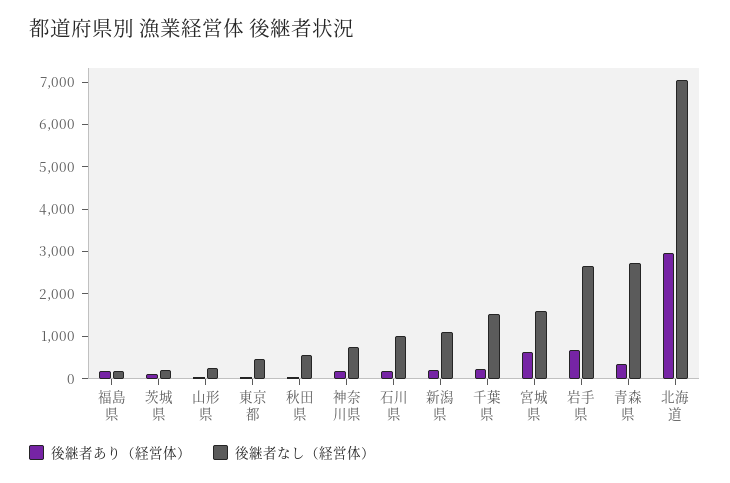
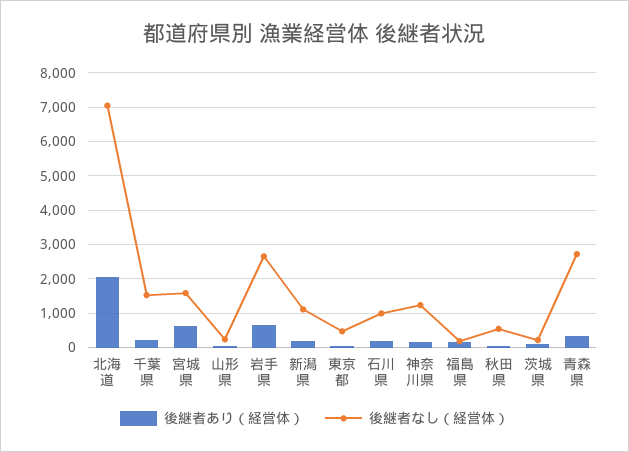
  {
    "後継者あり（経営体）": {
      "福島県": 200,
      "茨城県": 200,
      "山形県": 0,
      "東京都": 0,
      "秋田県": 0,
      "神奈川県": 200,
      "石川県": 200,
      "新潟県": 200,
      "千葉県": 200,
      "宮城県": 600,
      "岩手県": 600,
      "青森県": 400,
-     "北海道": 3000
+     "北海道": 2000
    },
    "後継者なし（経営体）": {
      "福島県": 200,
      "茨城県": 200,
      "山形県": 200,
      "東京都": 400,
      "秋田県": 600,
-     "神奈川県": 800,
+     "神奈川県": 1200,
      "石川県": 1000,
      "新潟県": 1200,
      "千葉県": 1600,
      "宮城県": 1600,
      "岩手県": 2600,
      "青森県": 2800,
      "北海道": 7000
    }
  }

